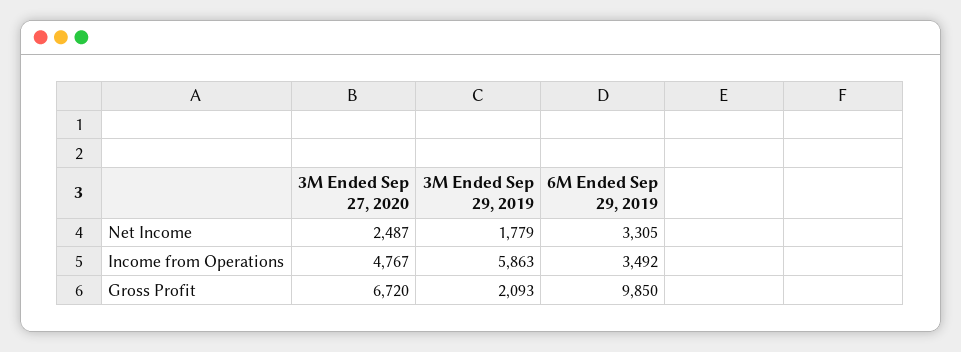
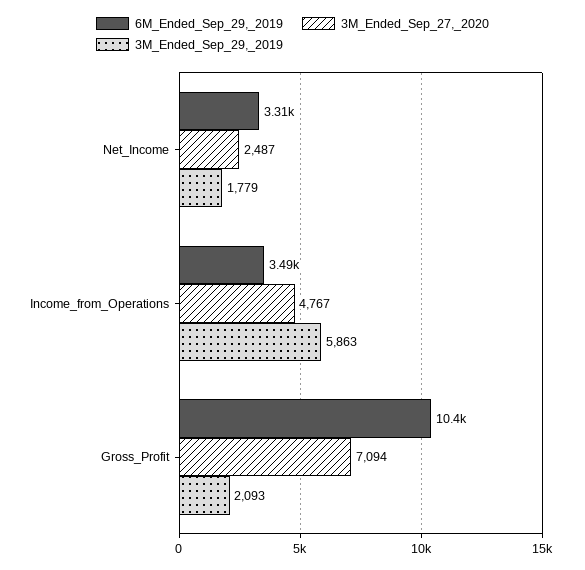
  {
    "3M Ended Sep 27, 2020": {
      "Net Income": 2487,
      "Income from Operations": 4767,
-     "Gross Profit": 6720
+     "Gross Profit": 7094
    },
    "3M Ended Sep 29, 2019": {
      "Net Income": 1779,
      "Income from Operations": 5863,
      "Gross Profit": 2093
    },
    "6M Ended Sep 29, 2019": {
      "Net Income": 3305,
      "Income from Operations": 3492,
-     "Gross Profit": 9850
+     "Gross Profit": 10400
    }
  }

